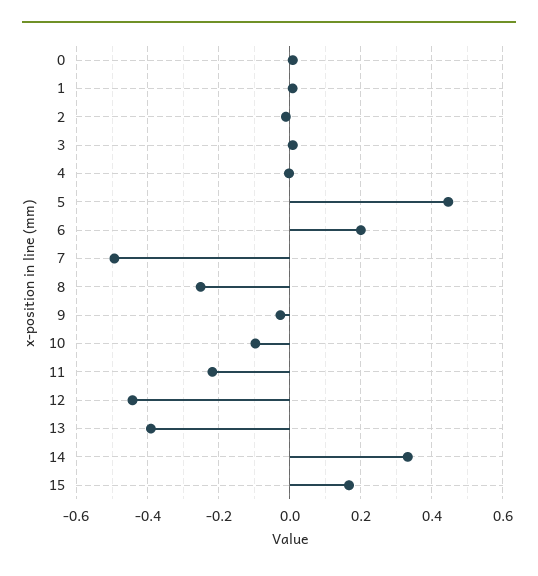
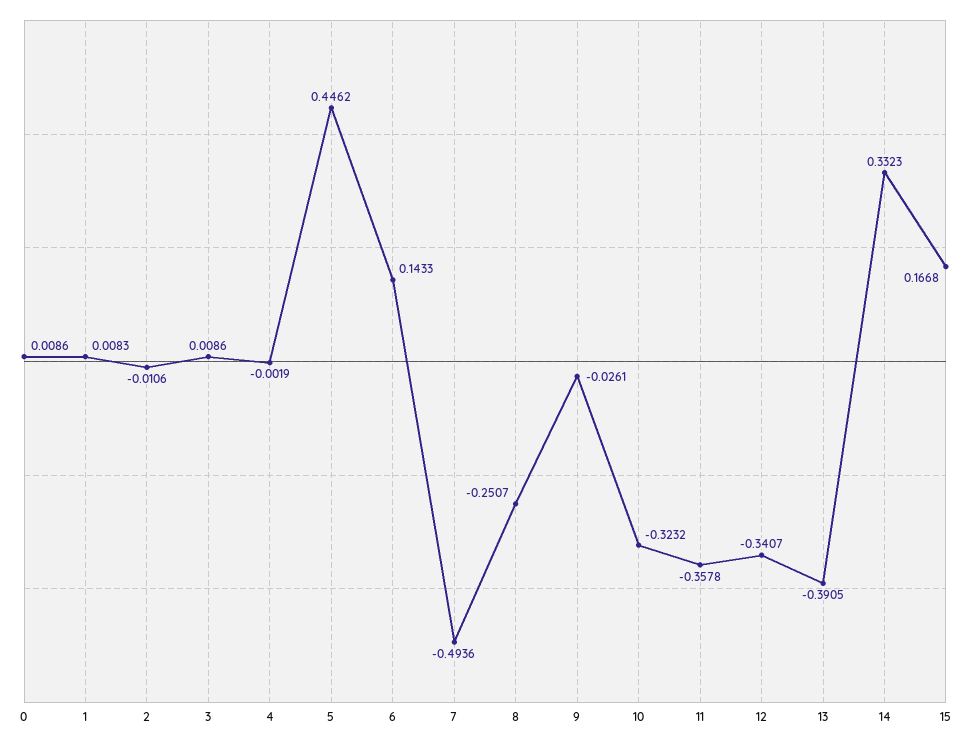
  {
    "0": 0.0086,
    "1": 0.0083,
    "2": -0.0106,
    "3": 0.0086,
    "4": -0.0019,
    "5": 0.4462,
-   "6": 0.2,
+   "6": 0.1433,
    "7": -0.4936,
    "8": -0.2507,
    "9": -0.0261,
-   "10": -0.1,
+   "10": -0.3232,
-   "11": -0.22,
+   "11": -0.3578,
-   "12": -0.44,
+   "12": -0.3407,
    "13": -0.3905,
    "14": 0.3323,
    "15": 0.1668
  }

